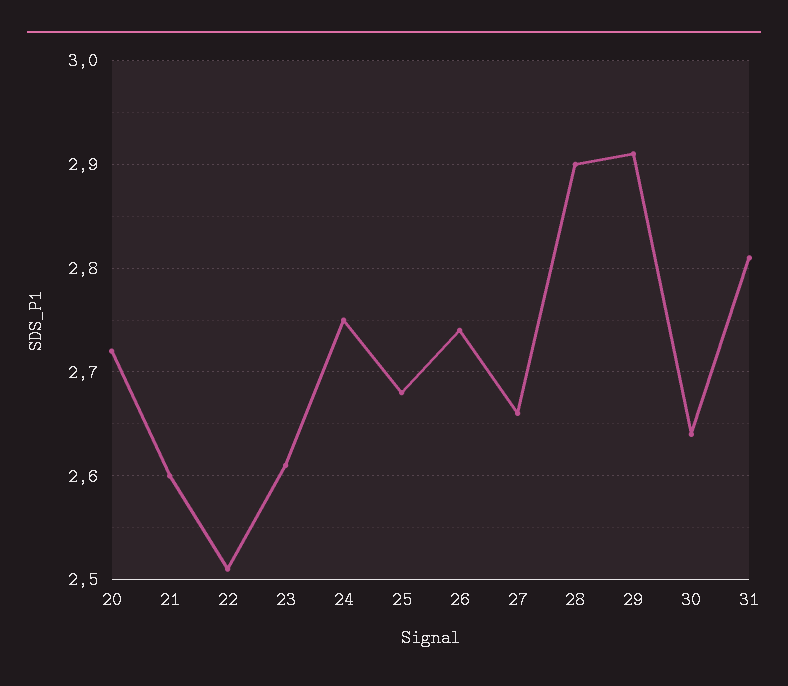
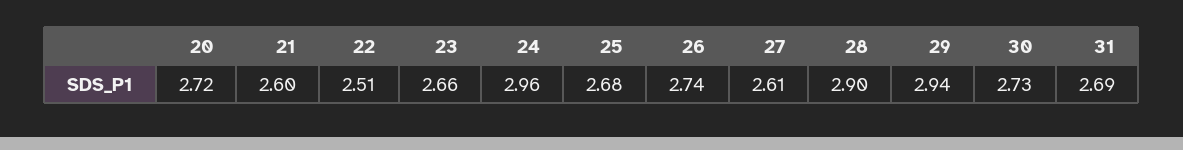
  {
    "20": 2.72,
    "21": 2.6,
    "22": 2.51,
-   "23": 2.61,
+   "23": 2.66,
-   "24": 2.75,
+   "24": 2.96,
    "25": 2.68,
    "26": 2.74,
-   "27": 2.66,
+   "27": 2.61,
    "28": 2.9,
-   "29": 2.91,
+   "29": 2.94,
-   "30": 2.64,
+   "30": 2.73,
-   "31": 2.81
+   "31": 2.69
  }

